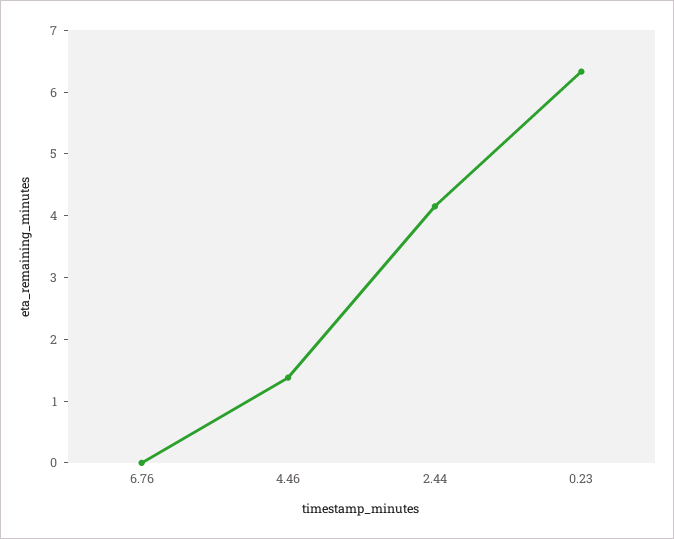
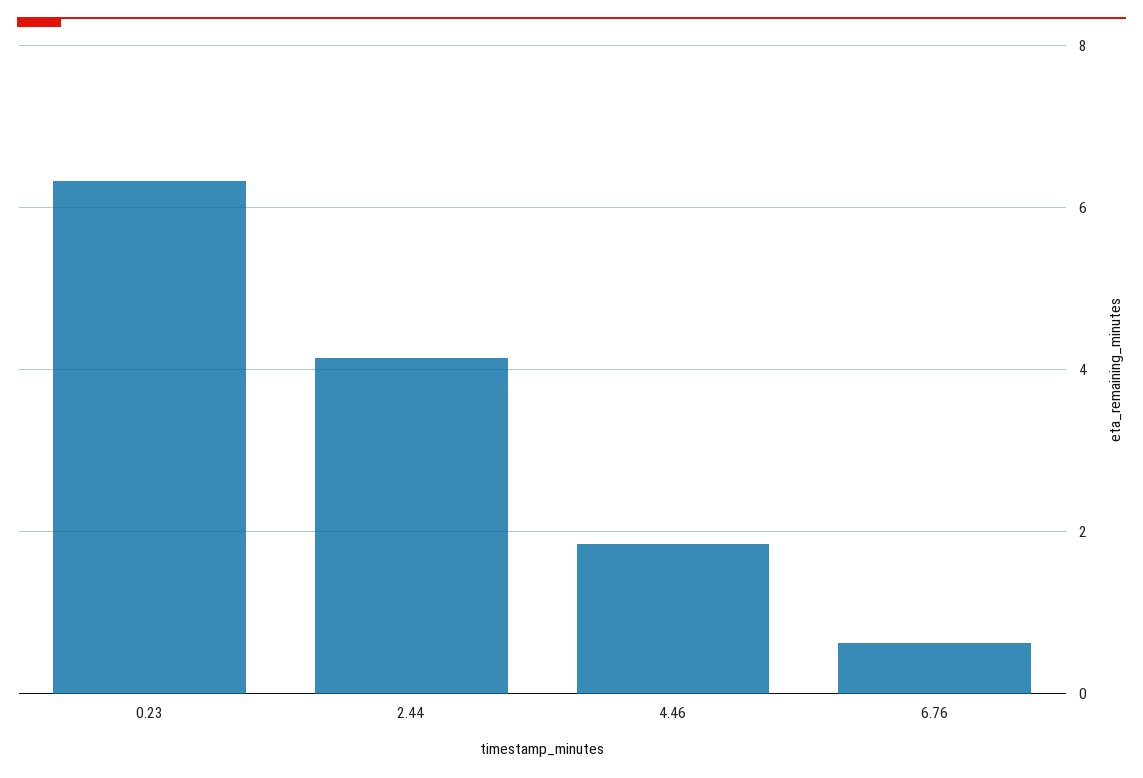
  {
-   "6.76": 0,
+   "6.76": 0.6,
-   "4.46": 1.4,
+   "4.46": 1.8,
    "2.44": 4.2,
    "0.23": 6.4
  }

